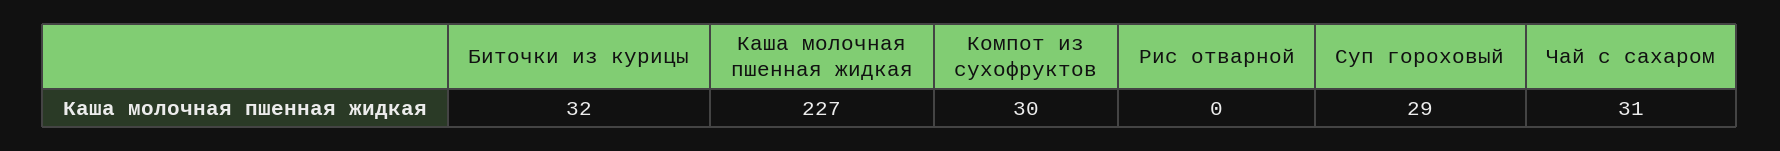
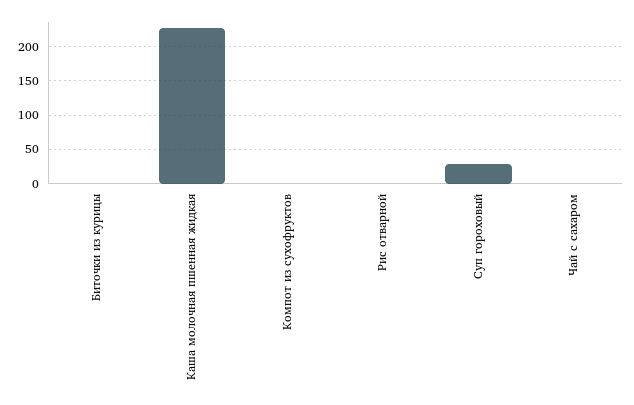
  {
-   "Биточки из курицы": 32,
+   "Биточки из курицы": 0,
    "Каша молочная пшенная жидкая": 227,
-   "Компот из сухофруктов": 30,
+   "Компот из сухофруктов": 0,
    "Рис отварной": 0,
    "Суп гороховый": 29,
-   "Чай с сахаром": 31
+   "Чай с сахаром": 0
  }

